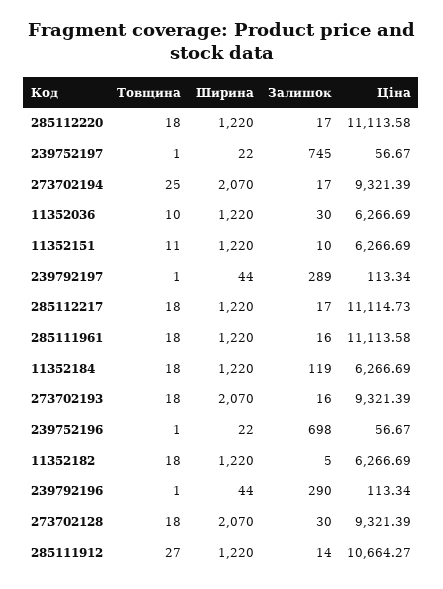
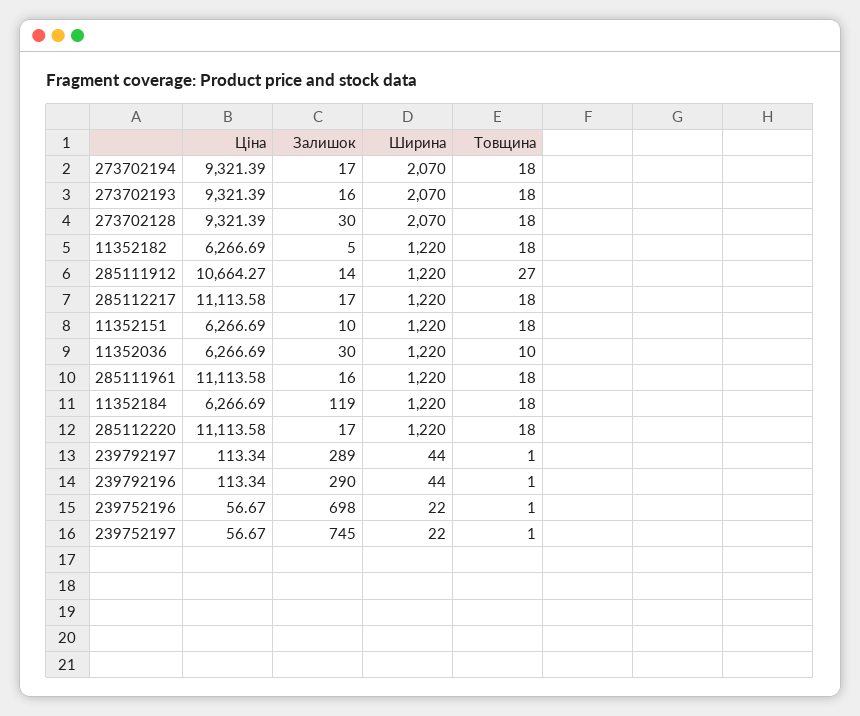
  {
    "Товщина": {
      "285112220": 18,
      "239752197": 1,
-     "273702194": 25,
+     "273702194": 18,
      "11352036": 10,
-     "11352151": 11,
+     "11352151": 18,
      "239792197": 1,
      "285112217": 18,
      "285111961": 18,
      "11352184": 18,
      "273702193": 18,
      "239752196": 1,
      "11352182": 18,
      "239792196": 1,
      "273702128": 18,
      "285111912": 27
    },
    "Ширина": {
      "285112220": 1220,
      "239752197": 22,
      "273702194": 2070,
      "11352036": 1220,
      "11352151": 1220,
      "239792197": 44,
      "285112217": 1220,
      "285111961": 1220,
      "11352184": 1220,
      "273702193": 2070,
      "239752196": 22,
      "11352182": 1220,
      "239792196": 44,
      "273702128": 2070,
      "285111912": 1220
    },
    "Залишок": {
      "285112220": 17,
      "239752197": 745,
      "273702194": 17,
      "11352036": 30,
      "11352151": 10,
      "239792197": 289,
      "285112217": 17,
      "285111961": 16,
      "11352184": 119,
      "273702193": 16,
      "239752196": 698,
      "11352182": 5,
      "239792196": 290,
      "273702128": 30,
      "285111912": 14
    },
    "Ціна": {
      "285112220": 11113.58,
      "239752197": 56.67,
      "273702194": 9321.39,
      "11352036": 6266.69,
      "11352151": 6266.69,
      "239792197": 113.34,
-     "285112217": 11114.73,
+     "285112217": 11113.58,
      "285111961": 11113.58,
      "11352184": 6266.69,
      "273702193": 9321.39,
      "239752196": 56.67,
      "11352182": 6266.69,
      "239792196": 113.34,
      "273702128": 9321.39,
      "285111912": 10664.27
    }
  }

